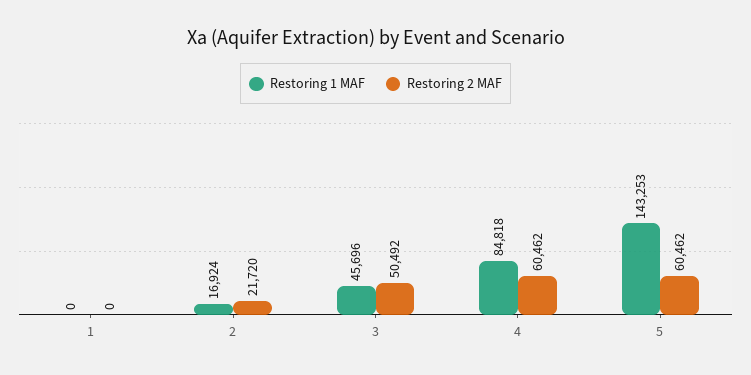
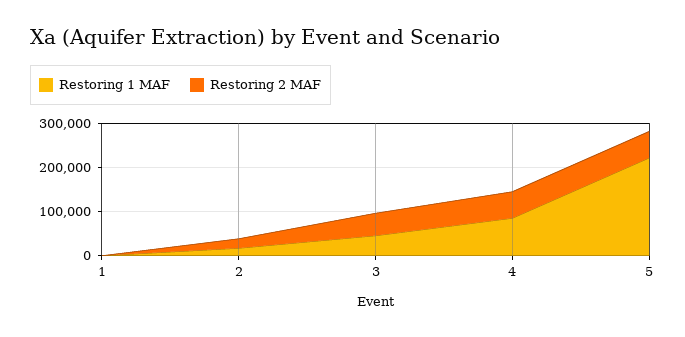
  {
    "Restoring 1 MAF": {
      "1": 0,
      "2": 16924,
      "3": 45696,
      "4": 84818,
-     "5": 143253
+     "5": 220000
    },
    "Restoring 2 MAF": {
      "1": 0,
      "2": 21720,
      "3": 50492,
      "4": 60462,
      "5": 60462
    }
  }

